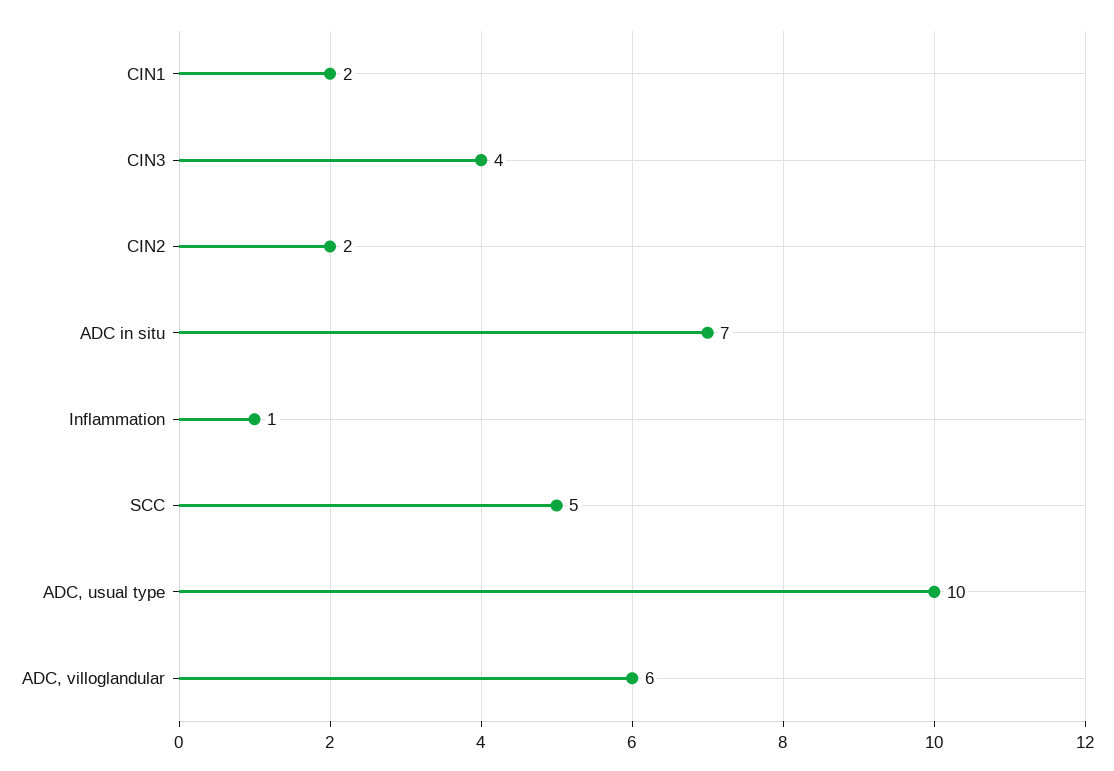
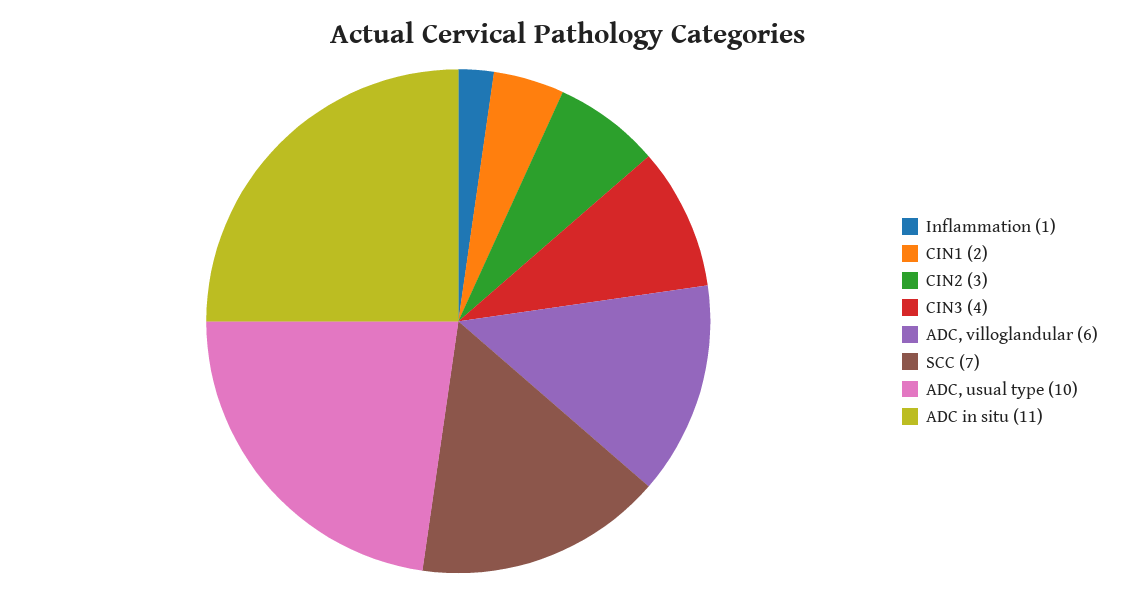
  {
    "CIN1": 2,
    "CIN3": 4,
-   "CIN2": 2,
+   "CIN2": 3,
-   "ADC in situ": 7,
+   "ADC in situ": 11,
    "Inflammation": 1,
-   "SCC": 5,
+   "SCC": 7,
    "ADC, usual type": 10,
    "ADC, villoglandular": 6
  }

